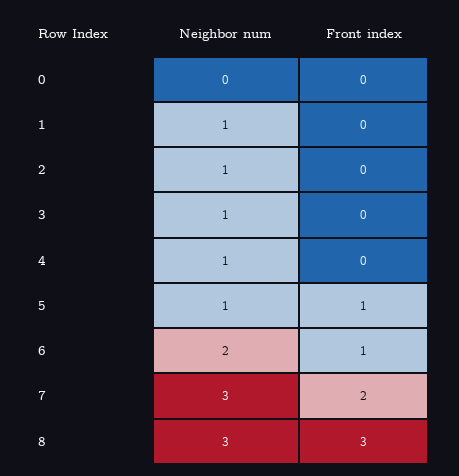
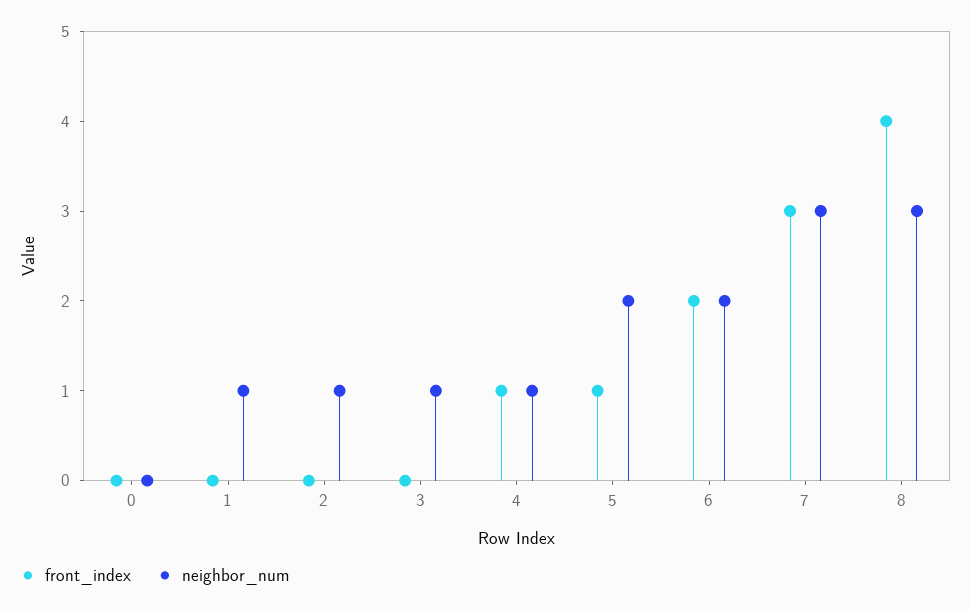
  {
    "Neighbor num": {
      "0": 0,
      "1": 1,
      "2": 1,
      "3": 1,
      "4": 1,
-     "5": 1,
+     "5": 2,
      "6": 2,
      "7": 3,
      "8": 3
    },
    "Front index": {
      "0": 0,
      "1": 0,
      "2": 0,
      "3": 0,
-     "4": 0,
+     "4": 1,
      "5": 1,
-     "6": 1,
+     "6": 2,
-     "7": 2,
+     "7": 3,
-     "8": 3
+     "8": 4
    }
  }

